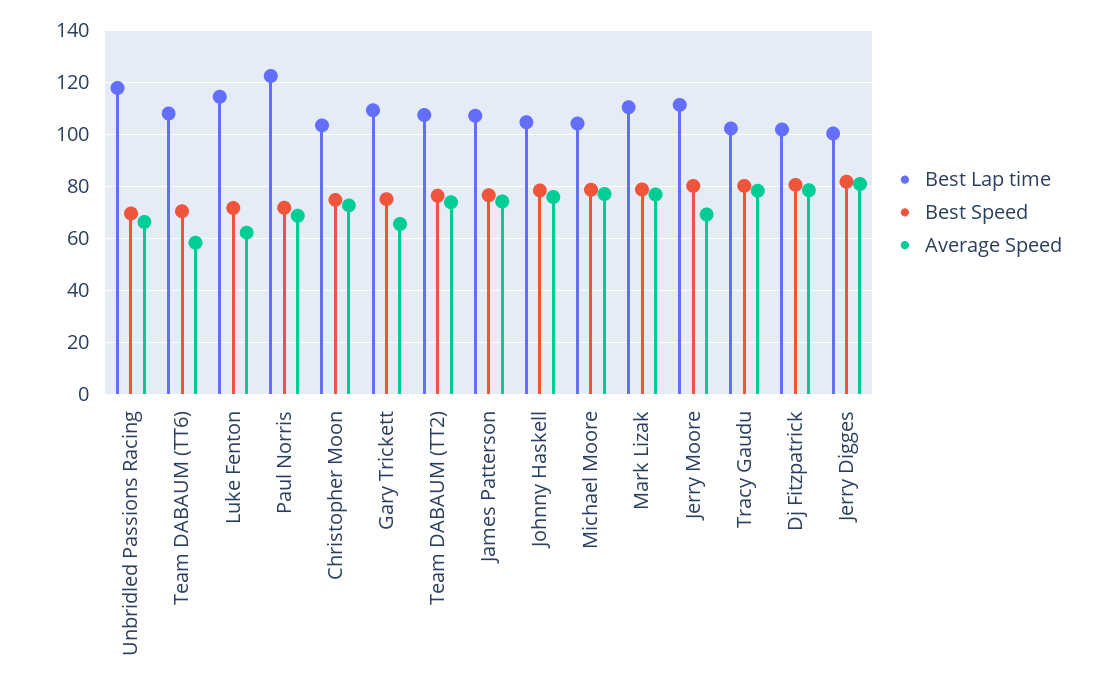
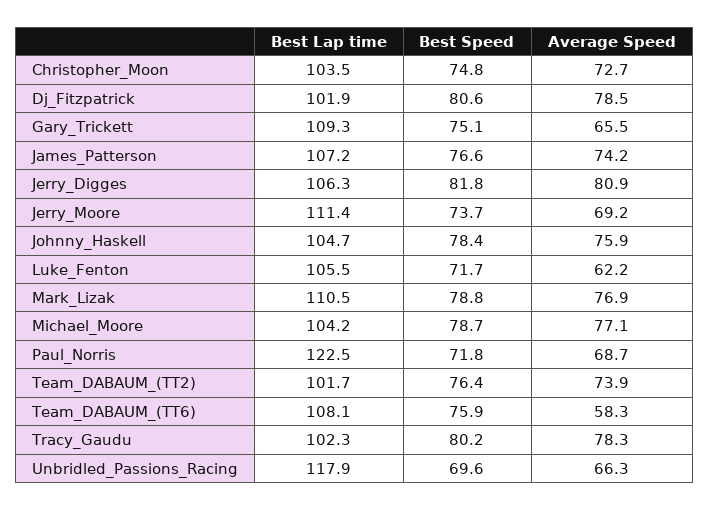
  {
    "Best Lap time": {
      "Unbridled Passions Racing": 117.9,
      "Team DABAUM (TT6)": 108.1,
-     "Luke Fenton": 115,
+     "Luke Fenton": 105.5,
      "Paul Norris": 122.5,
      "Christopher Moon": 103.5,
      "Gary Trickett": 109.3,
-     "Team DABAUM (TT2)": 107.5,
+     "Team DABAUM (TT2)": 101.7,
      "James Patterson": 107.2,
      "Johnny Haskell": 104.7,
      "Michael Moore": 104.2,
      "Mark Lizak": 110.5,
      "Jerry Moore": 111.4,
      "Tracy Gaudu": 102.3,
      "Dj Fitzpatrick": 101.9,
-     "Jerry Digges": 100
+     "Jerry Digges": 106.3
    },
    "Best Speed": {
      "Unbridled Passions Racing": 69.6,
-     "Team DABAUM (TT6)": 70,
+     "Team DABAUM (TT6)": 75.9,
      "Luke Fenton": 71.7,
      "Paul Norris": 71.8,
      "Christopher Moon": 74.8,
      "Gary Trickett": 75.1,
      "Team DABAUM (TT2)": 76.4,
      "James Patterson": 76.6,
      "Johnny Haskell": 78.4,
      "Michael Moore": 78.7,
      "Mark Lizak": 78.8,
-     "Jerry Moore": 80,
+     "Jerry Moore": 73.7,
      "Tracy Gaudu": 80.2,
      "Dj Fitzpatrick": 80.6,
      "Jerry Digges": 81.8
    },
    "Average Speed": {
      "Unbridled Passions Racing": 66.3,
      "Team DABAUM (TT6)": 58.3,
      "Luke Fenton": 62.2,
      "Paul Norris": 68.7,
      "Christopher Moon": 72.7,
      "Gary Trickett": 65.5,
      "Team DABAUM (TT2)": 73.9,
      "James Patterson": 74.2,
      "Johnny Haskell": 75.9,
      "Michael Moore": 77.1,
      "Mark Lizak": 76.9,
      "Jerry Moore": 69.2,
      "Tracy Gaudu": 78.3,
      "Dj Fitzpatrick": 78.5,
      "Jerry Digges": 80.9
    }
  }

